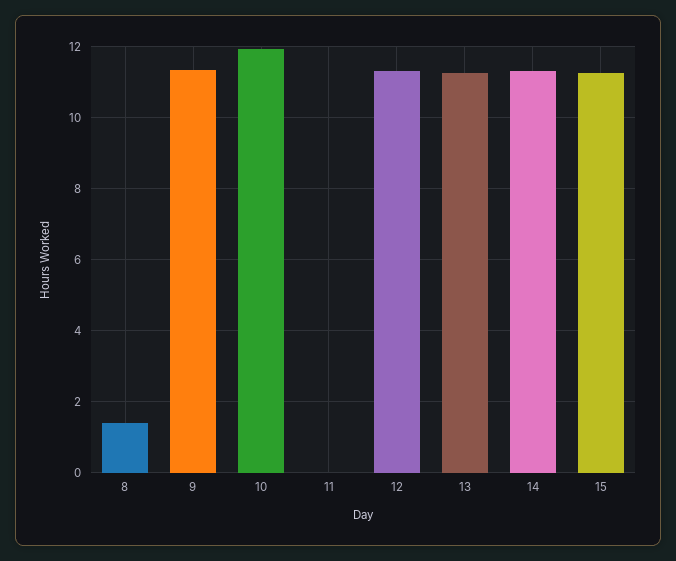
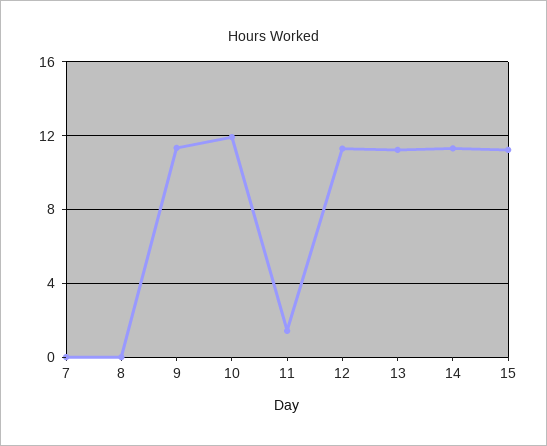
  {
-   "8": 1.4,
+   "8": 0,
    "9": 11.4,
    "10": 12,
-   "11": 0,
+   "11": 1.5,
    "12": 11.4,
    "13": 11.2,
    "14": 11.4,
-   "15": 11.2
+   "15": 11.2,
+   "7": 0
  }

